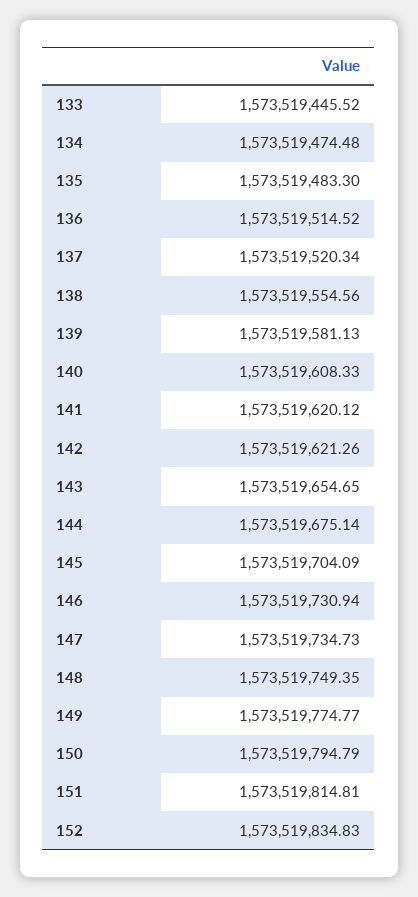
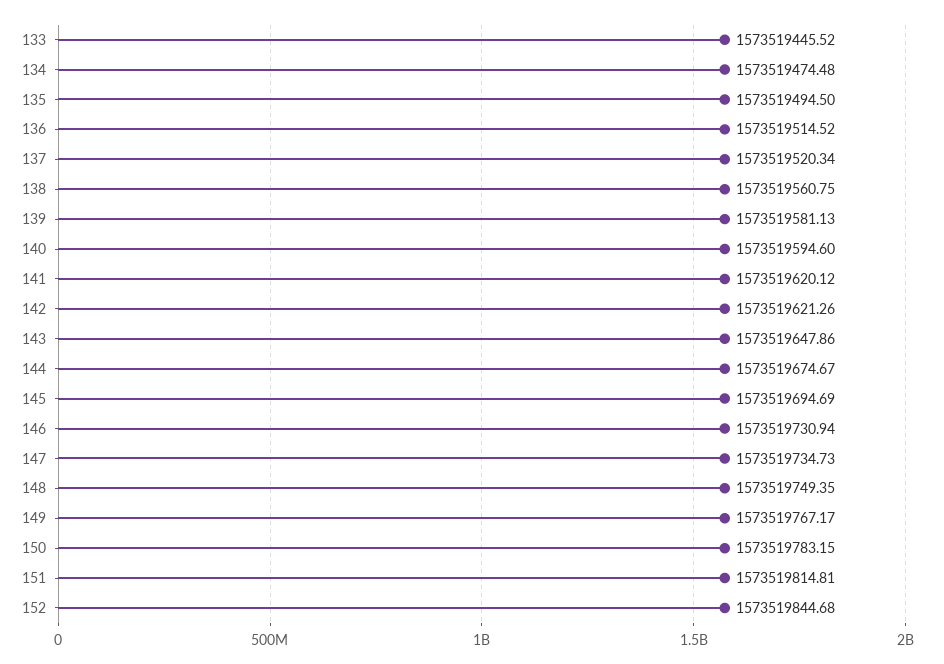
  {
    "133": 1573519445.52,
    "134": 1573519474.48,
-   "135": 1573519483.3,
+   "135": 1573519494.5,
    "136": 1573519514.52,
    "137": 1573519520.34,
-   "138": 1573519554.56,
+   "138": 1573519560.75,
    "139": 1573519581.13,
-   "140": 1573519608.33,
+   "140": 1573519594.6,
    "141": 1573519620.12,
    "142": 1573519621.26,
-   "143": 1573519654.65,
+   "143": 1573519647.86,
-   "144": 1573519675.14,
+   "144": 1573519674.67,
-   "145": 1573519704.09,
+   "145": 1573519694.69,
    "146": 1573519730.94,
    "147": 1573519734.73,
    "148": 1573519749.35,
-   "149": 1573519774.77,
+   "149": 1573519767.17,
-   "150": 1573519794.79,
+   "150": 1573519783.15,
    "151": 1573519814.81,
-   "152": 1573519834.83
+   "152": 1573519844.68
  }

